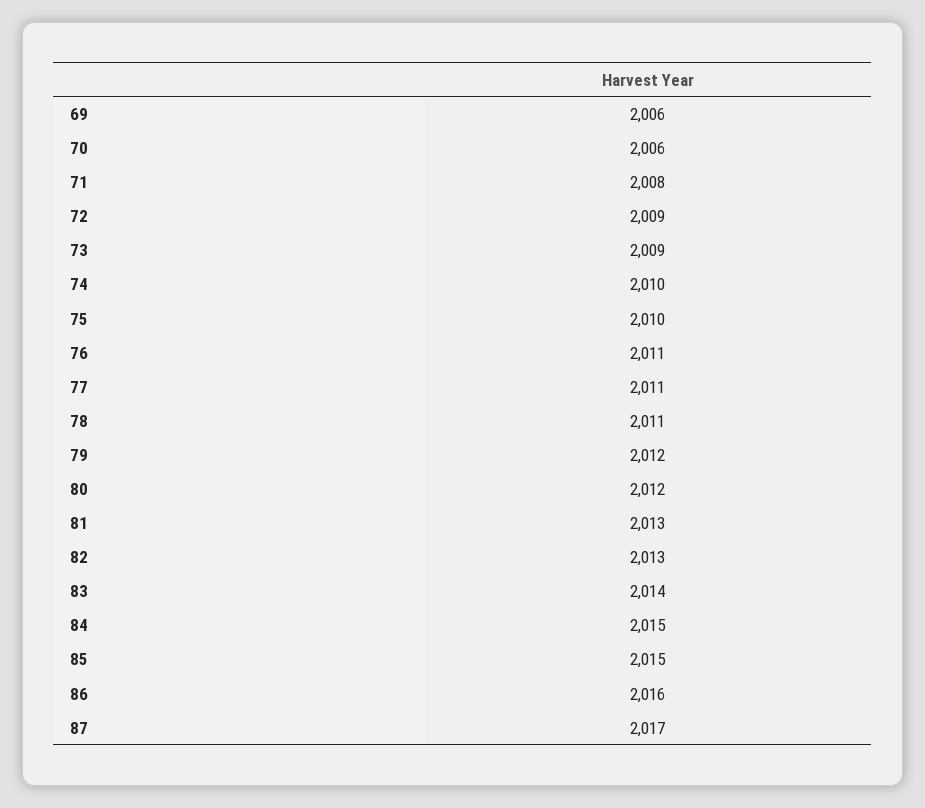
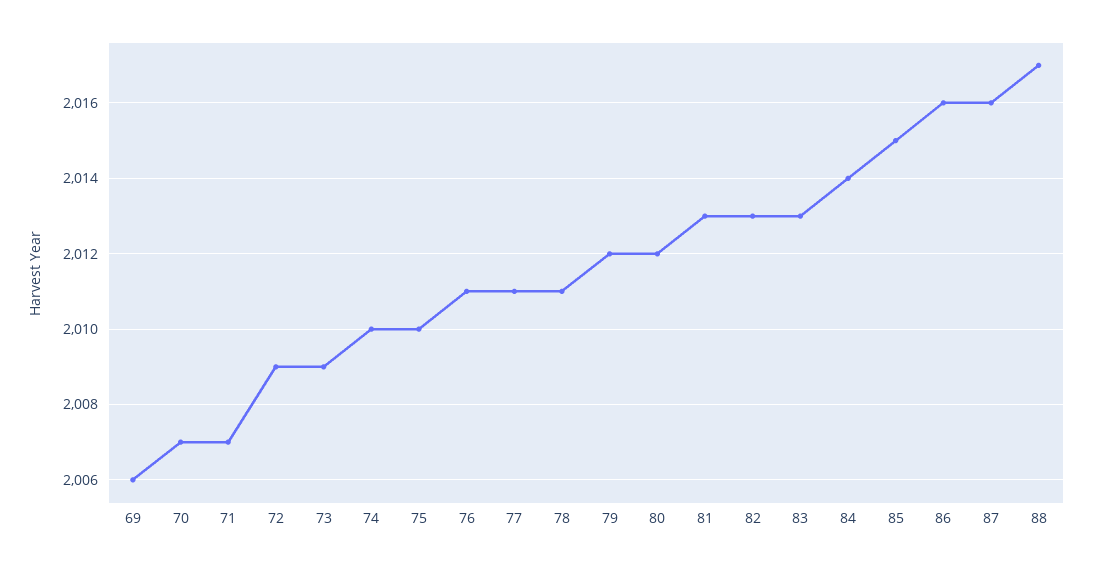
  {
    "69": 2006,
-   "70": 2006,
+   "70": 2007,
-   "71": 2008,
+   "71": 2007,
    "72": 2009,
    "73": 2009,
    "74": 2010,
    "75": 2010,
    "76": 2011,
    "77": 2011,
    "78": 2011,
    "79": 2012,
    "80": 2012,
    "81": 2013,
    "82": 2013,
-   "83": 2014,
+   "83": 2013,
-   "84": 2015,
+   "84": 2014,
    "85": 2015,
    "86": 2016,
-   "87": 2017
+   "87": 2016,
+   "88": 2017
  }

